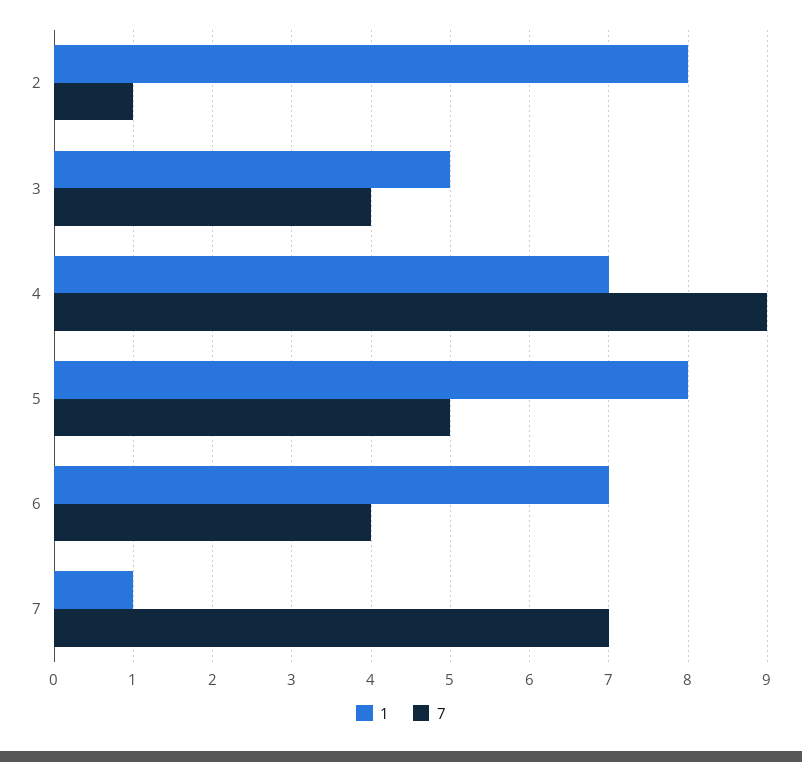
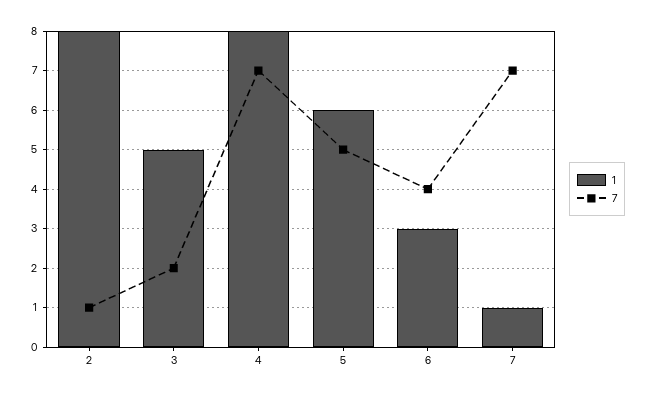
  {
    "1": {
      "2": 8,
      "3": 5,
-     "4": 7,
+     "4": 8,
-     "5": 8,
+     "5": 6,
-     "6": 7,
+     "6": 3,
      "7": 1
    },
    "7": {
      "2": 1,
-     "3": 4,
+     "3": 2,
-     "4": 9,
+     "4": 7,
      "5": 5,
      "6": 4,
      "7": 7
    }
  }

